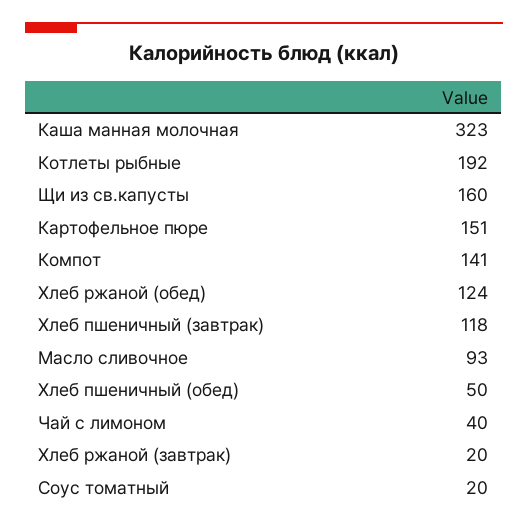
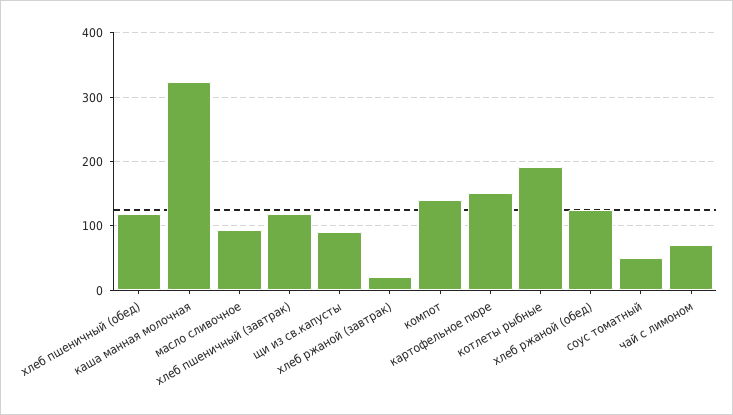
  {
    "Каша манная молочная": 323,
    "Котлеты рыбные": 192,
-   "Щи из св.капусты": 160,
+   "Щи из св.капусты": 90,
    "Картофельное пюре": 151,
    "Компот": 141,
    "Хлеб ржаной (обед)": 124,
    "Хлеб пшеничный (завтрак)": 118,
    "Масло сливочное": 93,
-   "Хлеб пшеничный (обед)": 50,
+   "Хлеб пшеничный (обед)": 120,
-   "Чай с лимоном": 40,
+   "Чай с лимоном": 70,
    "Хлеб ржаной (завтрак)": 20,
-   "Соус томатный": 20
+   "Соус томатный": 50
  }

